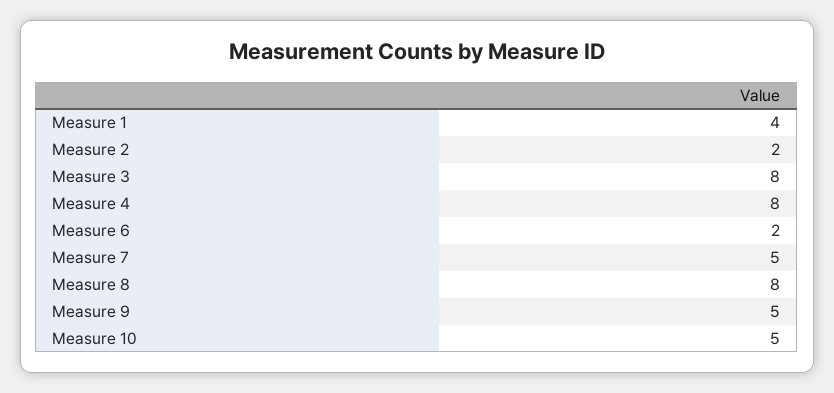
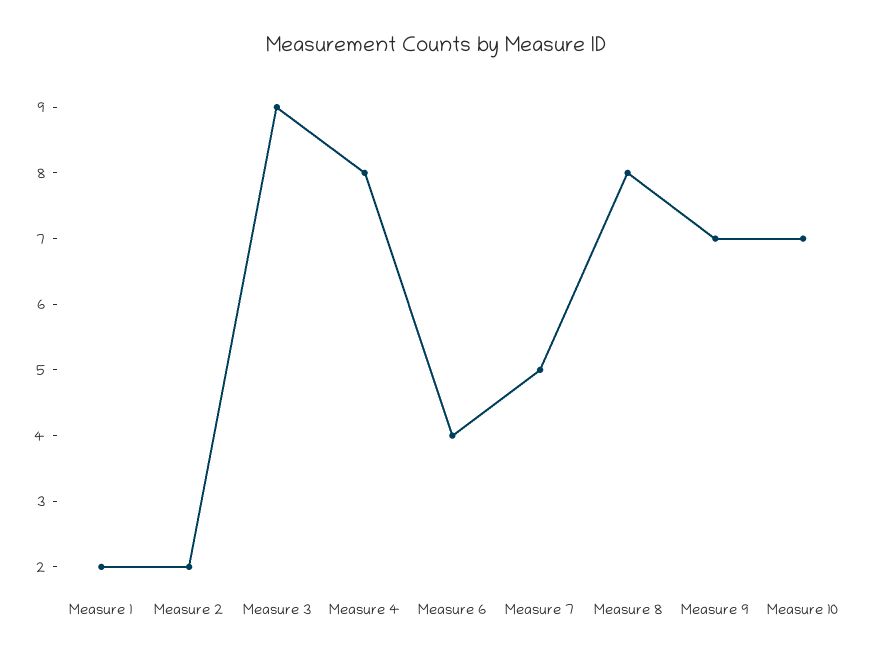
  {
-   "Measure 1": 4,
+   "Measure 1": 2,
    "Measure 2": 2,
-   "Measure 3": 8,
+   "Measure 3": 9,
    "Measure 4": 8,
-   "Measure 6": 2,
+   "Measure 6": 4,
    "Measure 7": 5,
    "Measure 8": 8,
-   "Measure 9": 5,
+   "Measure 9": 7,
-   "Measure 10": 5
+   "Measure 10": 7
  }

